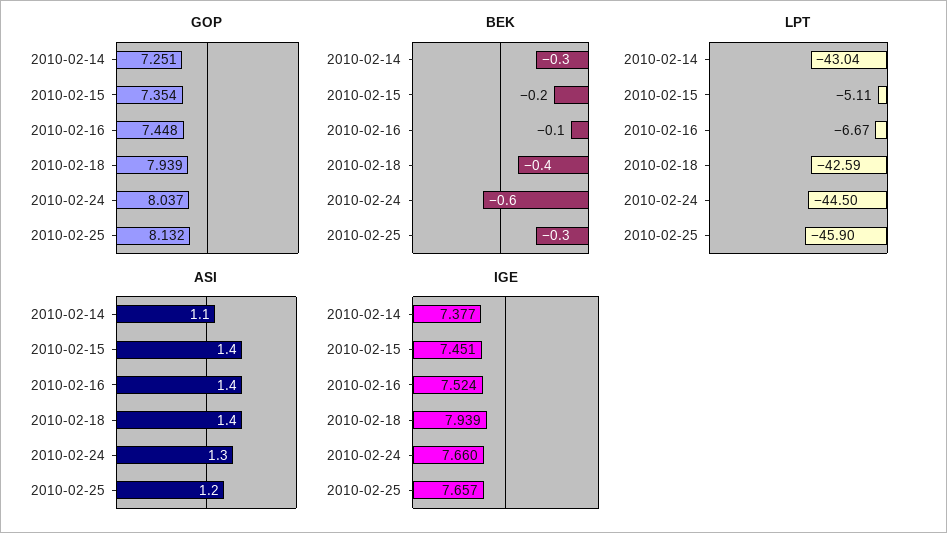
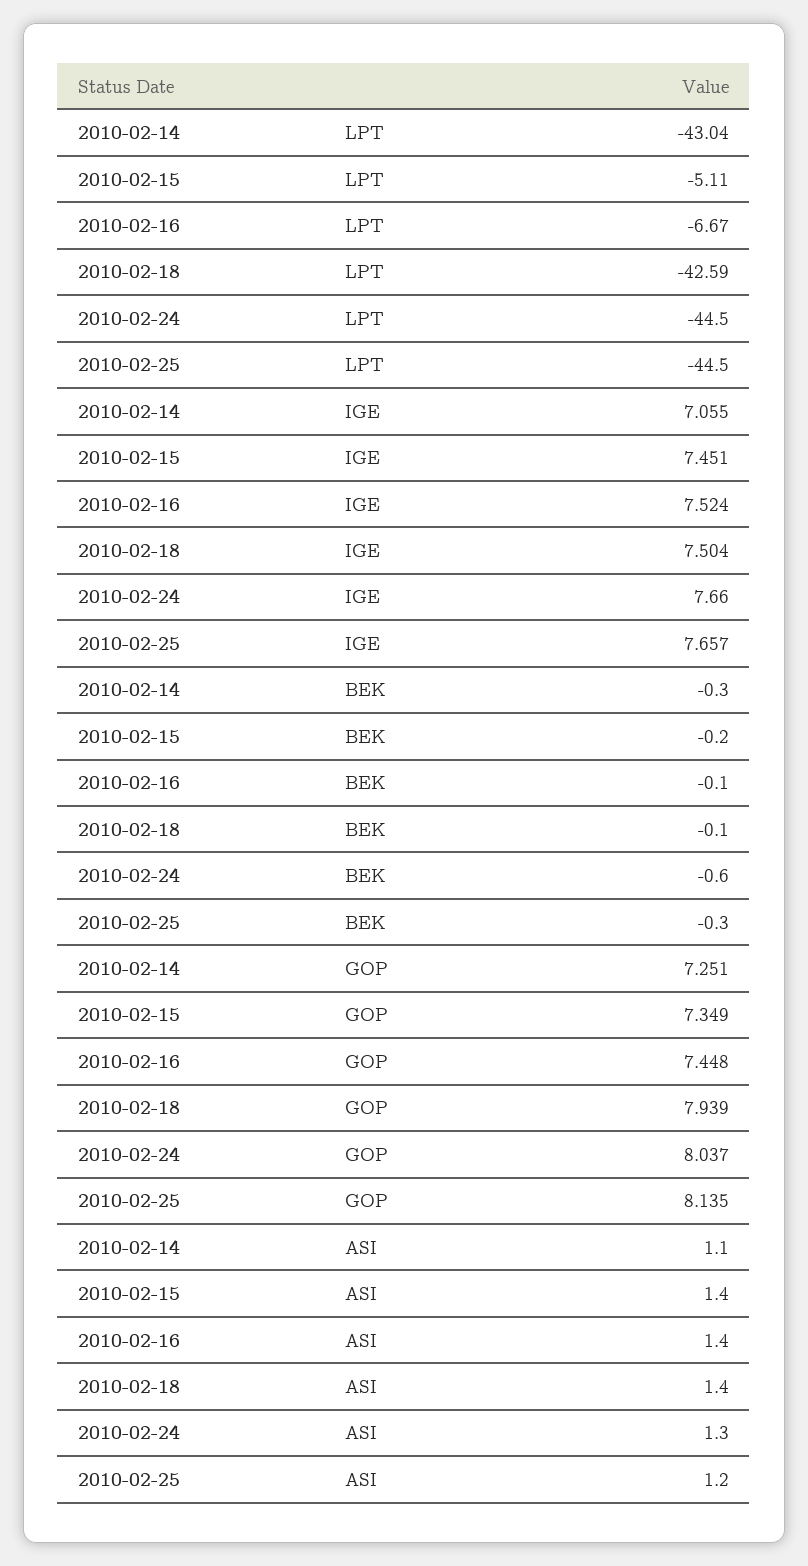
  {
    "GOP": {
      "2010-02-14": 7.251,
-     "2010-02-15": 7.354,
+     "2010-02-15": 7.349,
      "2010-02-16": 7.448,
      "2010-02-18": 7.939,
      "2010-02-24": 8.037,
-     "2010-02-25": 8.132
+     "2010-02-25": 8.135
    },
    "BEK": {
      "2010-02-14": -0.3,
      "2010-02-15": -0.2,
      "2010-02-16": -0.1,
-     "2010-02-18": -0.4,
+     "2010-02-18": -0.1,
      "2010-02-24": -0.6,
      "2010-02-25": -0.3
    },
    "LPT": {
      "2010-02-14": -43.04,
      "2010-02-15": -5.11,
      "2010-02-16": -6.67,
      "2010-02-18": -42.59,
      "2010-02-24": -44.5,
-     "2010-02-25": -45.9
+     "2010-02-25": -44.5
    },
    "ASI": {
      "2010-02-14": 1.1,
      "2010-02-15": 1.4,
      "2010-02-16": 1.4,
      "2010-02-18": 1.4,
      "2010-02-24": 1.3,
      "2010-02-25": 1.2
    },
    "IGE": {
-     "2010-02-14": 7.377,
+     "2010-02-14": 7.055,
      "2010-02-15": 7.451,
      "2010-02-16": 7.524,
-     "2010-02-18": 7.939,
+     "2010-02-18": 7.504,
      "2010-02-24": 7.66,
      "2010-02-25": 7.657
    }
  }

